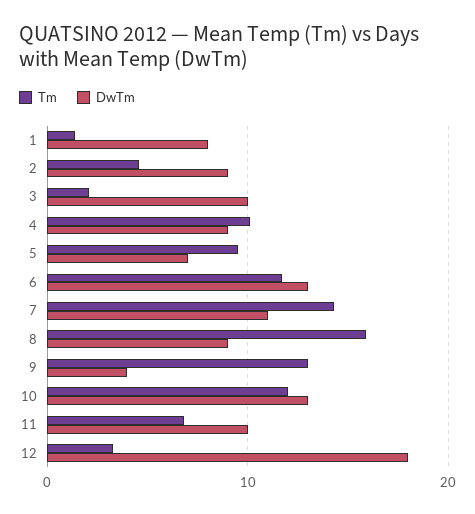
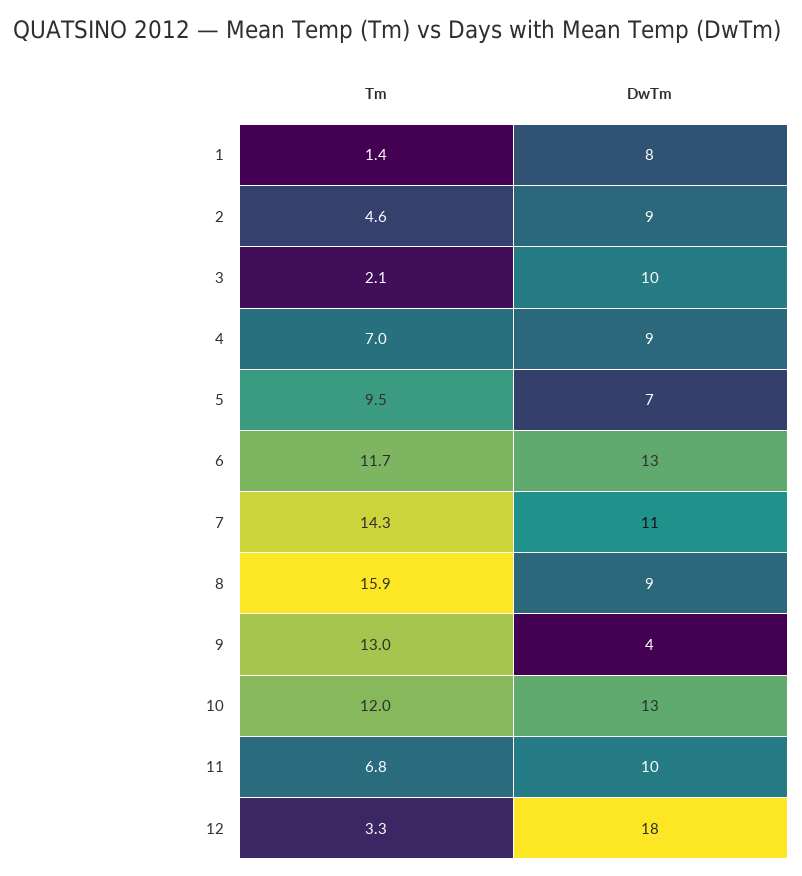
  {
    "Tm": {
      "1": 1.4,
      "2": 4.6,
      "3": 2.1,
-     "4": 10,
+     "4": 7,
      "5": 9.5,
      "6": 11.7,
      "7": 14.3,
      "8": 15.9,
      "9": 13,
      "10": 12,
      "11": 6.8,
      "12": 3.3
    },
    "DwTm": {
      "1": 8,
      "2": 9,
      "3": 10,
      "4": 9,
      "5": 7,
      "6": 13,
      "7": 11,
      "8": 9,
      "9": 4,
      "10": 13,
      "11": 10,
      "12": 18
    }
  }

